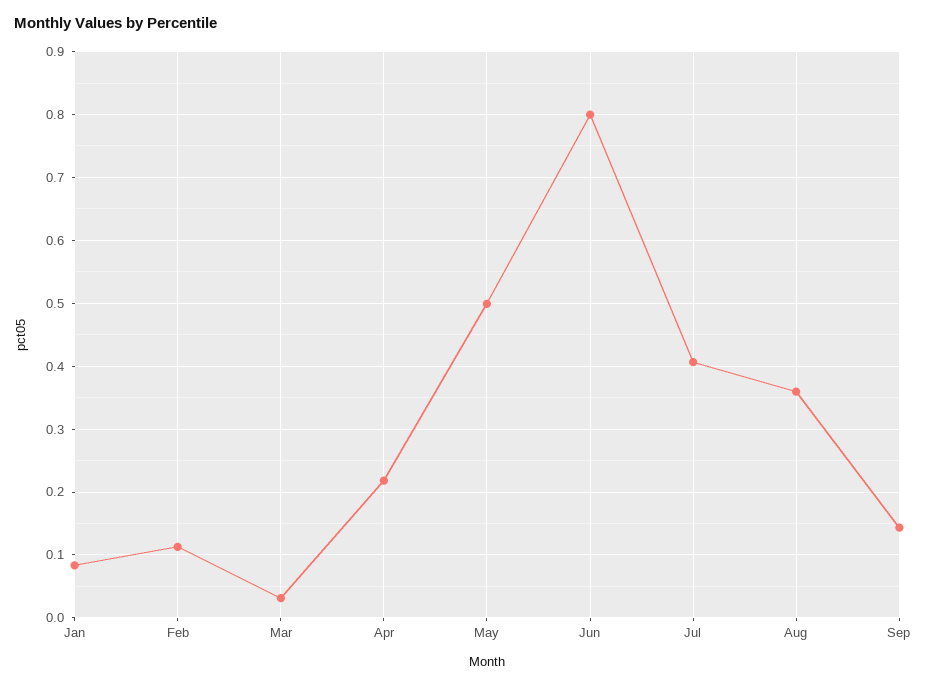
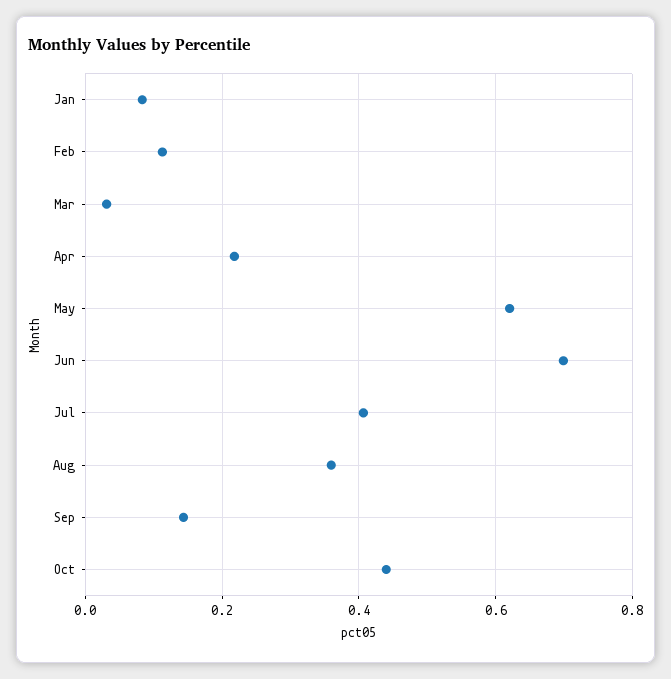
  {
    "Jan": 0.08,
    "Feb": 0.11,
    "Mar": 0.03,
    "Apr": 0.22,
-   "May": 0.5,
+   "May": 0.62,
-   "Jun": 0.8,
+   "Jun": 0.7,
    "Jul": 0.41,
    "Aug": 0.36,
-   "Sep": 0.14
+   "Sep": 0.14,
+   "Oct": 0.44
  }

